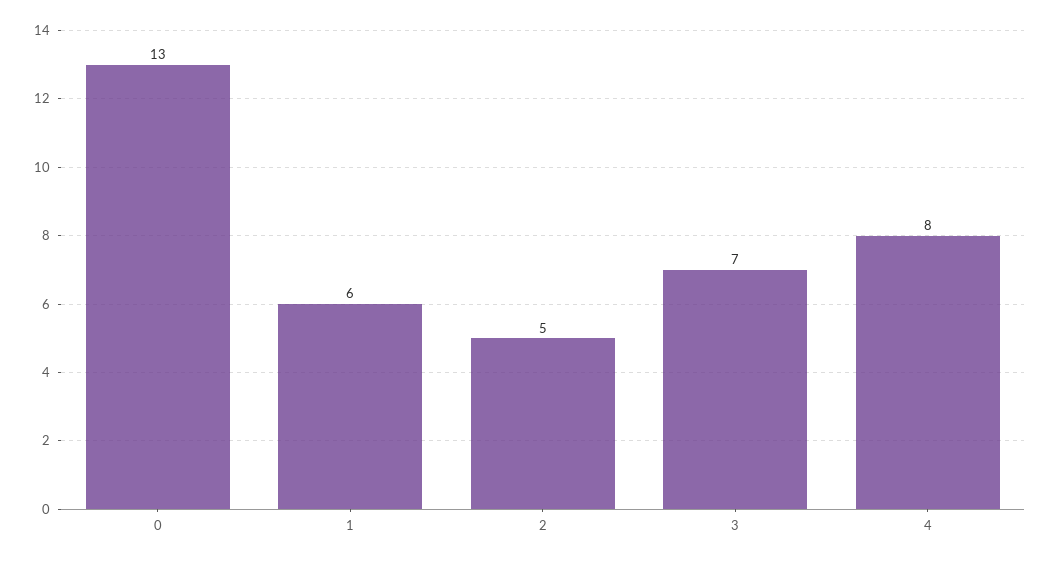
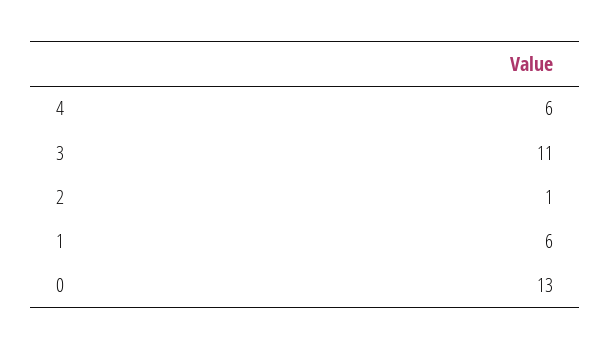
  {
    "0": 13,
    "1": 6,
-   "2": 5,
+   "2": 1,
-   "3": 7,
+   "3": 11,
-   "4": 8
+   "4": 6
  }

